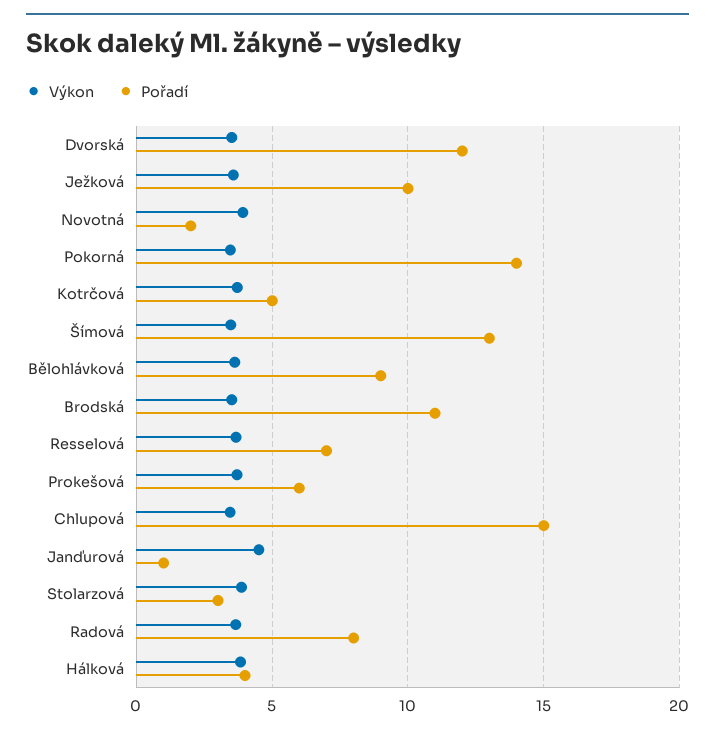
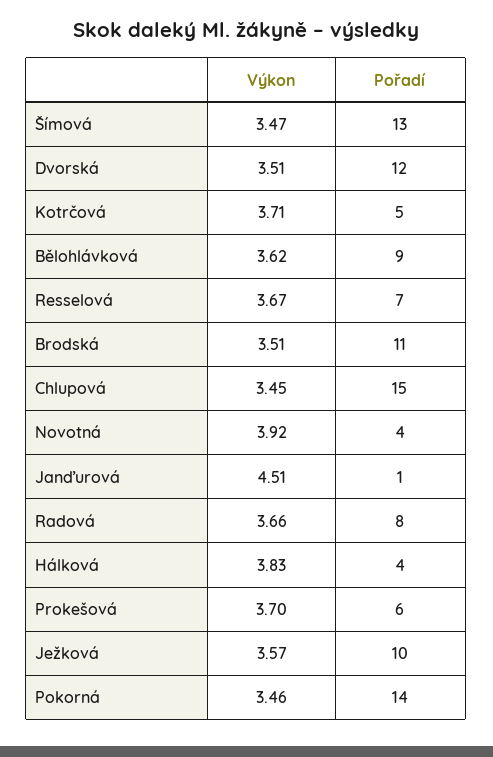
  {
    "Výkon": {
      "Dvorská": 3.51,
      "Ježková": 3.57,
      "Novotná": 3.92,
      "Pokorná": 3.46,
      "Kotrčová": 3.71,
      "Šímová": 3.47,
      "Bělohlávková": 3.62,
      "Brodská": 3.51,
      "Resselová": 3.67,
      "Prokešová": 3.7,
      "Chlupová": 3.45,
      "Janďurová": 4.51,
-     "Stolarzová": 4,
      "Radová": 3.66,
      "Hálková": 3.83
    },
    "Pořadí": {
      "Dvorská": 12,
      "Ježková": 10,
-     "Novotná": 2,
+     "Novotná": 4,
      "Pokorná": 14,
      "Kotrčová": 5,
      "Šímová": 13,
      "Bělohlávková": 9,
      "Brodská": 11,
      "Resselová": 7,
      "Prokešová": 6,
      "Chlupová": 15,
      "Janďurová": 1,
-     "Stolarzová": 3,
      "Radová": 8,
      "Hálková": 4
    }
  }

